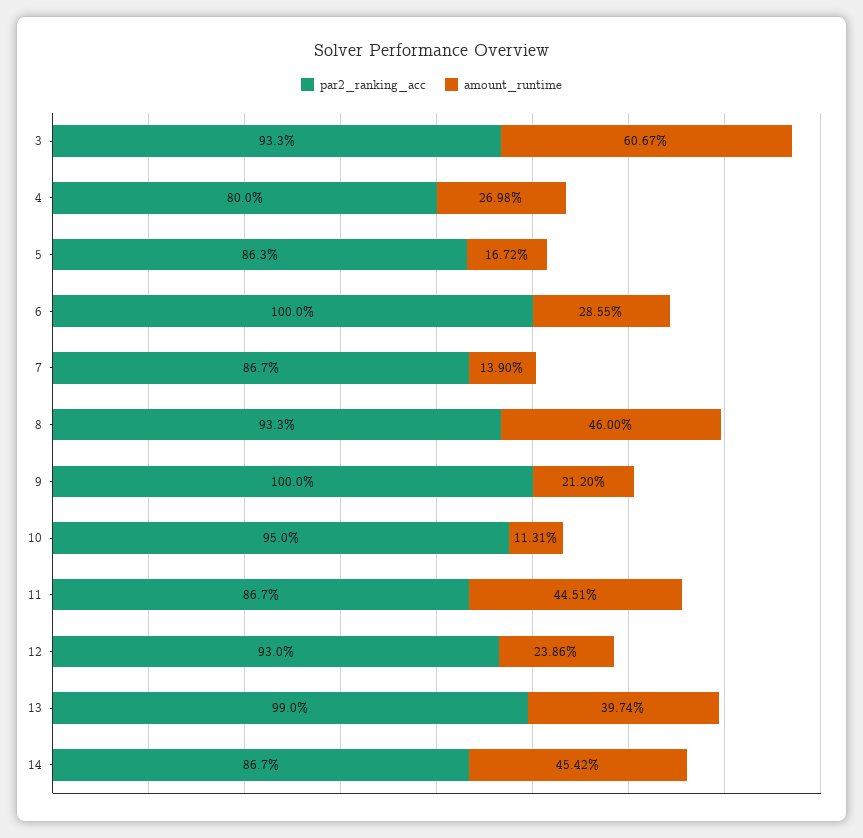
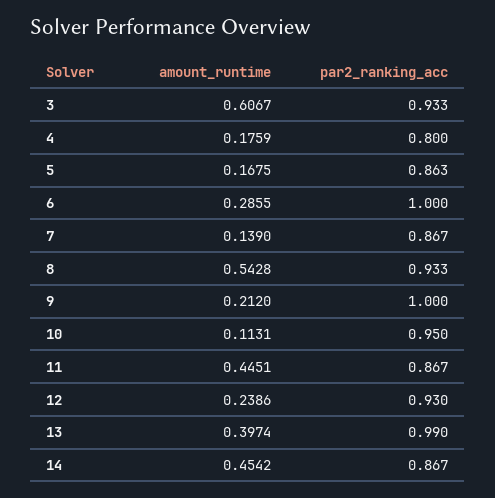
  {
    "par2_ranking_acc": {
      "3": 0.933,
      "4": 0.8,
      "5": 0.863,
      "6": 1,
      "7": 0.867,
      "8": 0.933,
      "9": 1,
      "10": 0.95,
      "11": 0.867,
      "12": 0.93,
      "13": 0.99,
      "14": 0.867
    },
    "amount_runtime": {
      "3": 0.6067,
-     "4": 0.2698,
+     "4": 0.1759,
-     "5": 0.1672,
+     "5": 0.1675,
      "6": 0.2855,
      "7": 0.139,
-     "8": 0.46,
+     "8": 0.5428,
      "9": 0.212,
      "10": 0.1131,
      "11": 0.4451,
      "12": 0.2386,
      "13": 0.3974,
      "14": 0.4542
    }
  }

